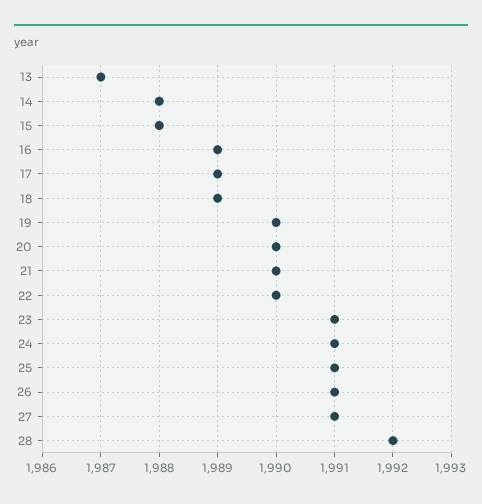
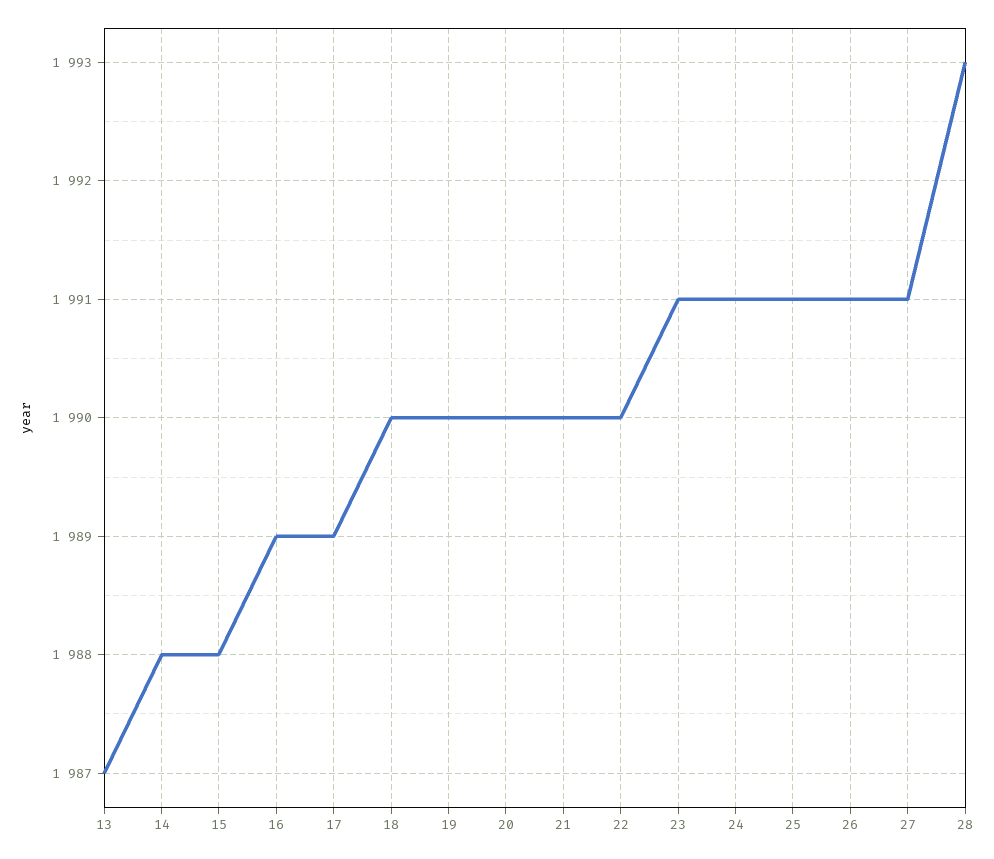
  {
    "13": 1987,
    "14": 1988,
    "15": 1988,
    "16": 1989,
    "17": 1989,
-   "18": 1989,
+   "18": 1990,
    "19": 1990,
    "20": 1990,
    "21": 1990,
    "22": 1990,
    "23": 1991,
    "24": 1991,
    "25": 1991,
    "26": 1991,
    "27": 1991,
-   "28": 1992
+   "28": 1993
  }

